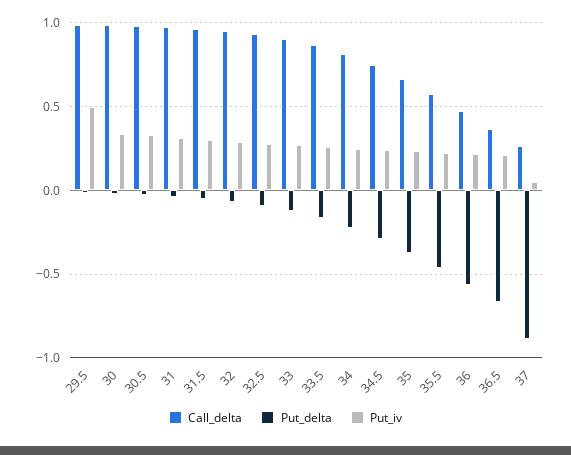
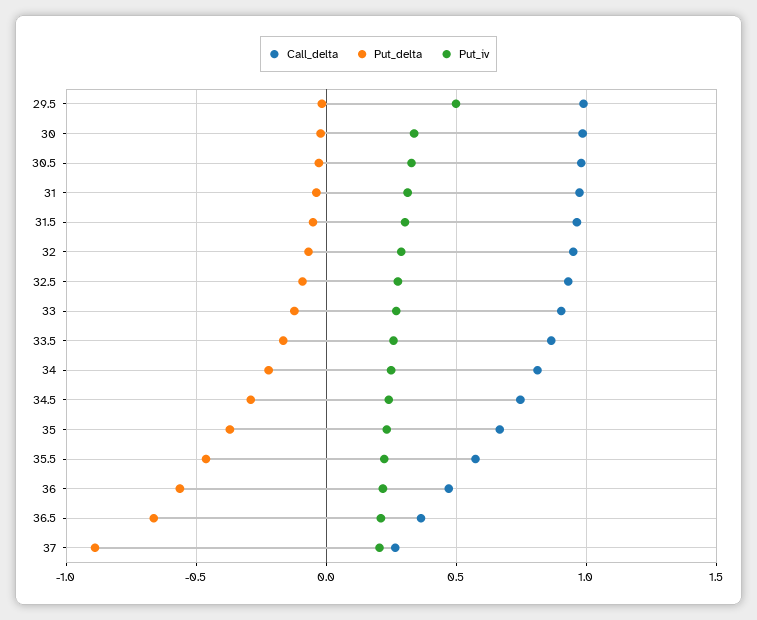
  {
    "Call_delta": {
      "29.5": 1,
      "30": 1,
      "30.5": 1,
      "31": 0.95,
      "31.5": 0.95,
      "32": 0.95,
      "32.5": 0.95,
      "33": 0.9,
      "33.5": 0.85,
      "34": 0.8,
      "34.5": 0.75,
      "35": 0.65,
      "35.5": 0.55,
      "36": 0.45,
      "36.5": 0.35,
      "37": 0.25
    },
    "Put_delta": {
      "29.5": 0,
      "30": 0,
      "30.5": -0.05,
      "31": -0.05,
      "31.5": -0.05,
      "32": -0.05,
      "32.5": -0.1,
      "33": -0.1,
      "33.5": -0.15,
      "34": -0.2,
      "34.5": -0.3,
      "35": -0.35,
      "35.5": -0.45,
      "36": -0.55,
      "36.5": -0.65,
      "37": -0.9
    },
    "Put_iv": {
      "29.5": 0.5,
      "30": 0.35,
      "30.5": 0.35,
      "31": 0.3,
      "31.5": 0.3,
      "32": 0.3,
      "32.5": 0.3,
      "33": 0.25,
      "33.5": 0.25,
      "34": 0.25,
      "34.5": 0.25,
      "35": 0.25,
      "35.5": 0.2,
      "36": 0.2,
      "36.5": 0.2,
-     "37": 0.05
+     "37": 0.2
    }
  }

